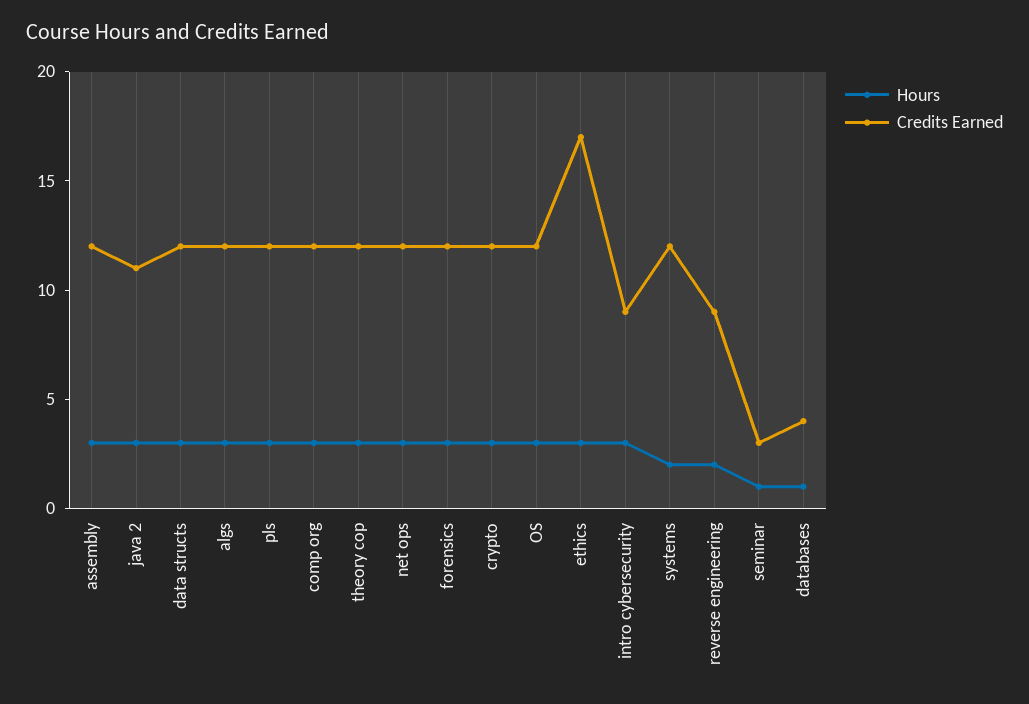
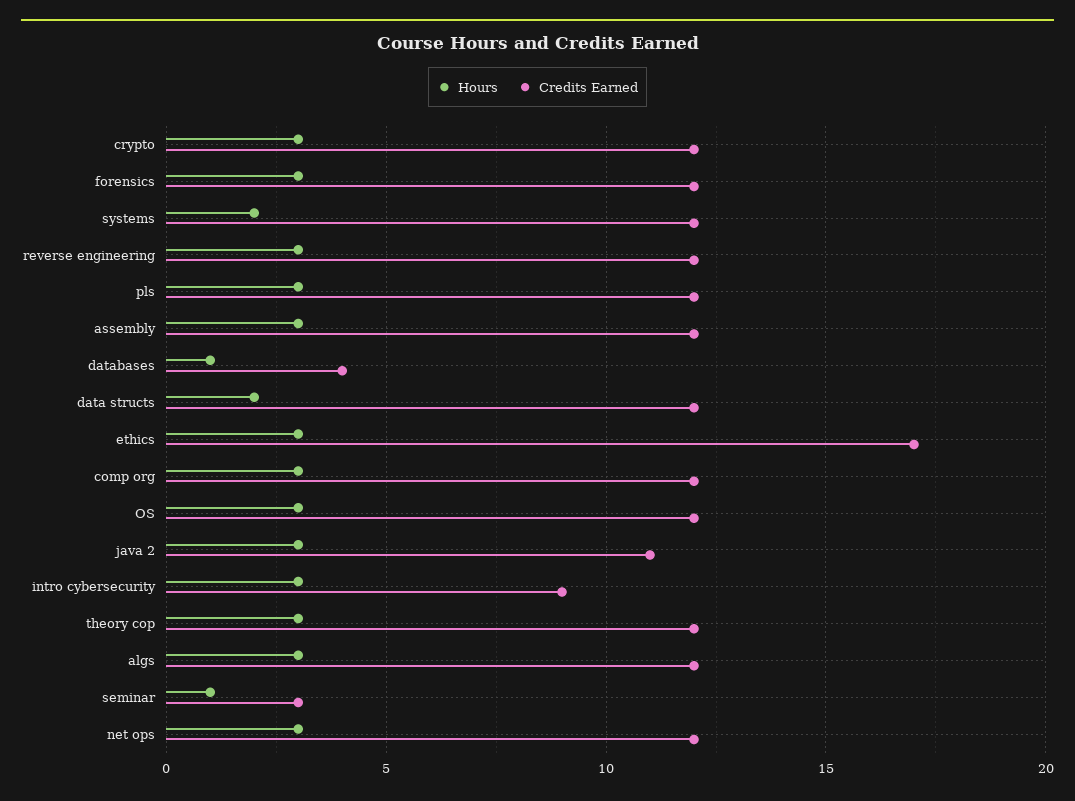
  {
    "Hours": {
      "assembly": 3,
      "java 2": 3,
-     "data structs": 3,
+     "data structs": 2,
      "algs": 3,
      "pls": 3,
      "comp org": 3,
      "theory cop": 3,
      "net ops": 3,
      "forensics": 3,
      "crypto": 3,
      "OS": 3,
      "ethics": 3,
      "intro cybersecurity": 3,
      "systems": 2,
-     "reverse engineering": 2,
+     "reverse engineering": 3,
      "seminar": 1,
      "databases": 1
    },
    "Credits Earned": {
      "assembly": 12,
      "java 2": 11,
      "data structs": 12,
      "algs": 12,
      "pls": 12,
      "comp org": 12,
      "theory cop": 12,
      "net ops": 12,
      "forensics": 12,
      "crypto": 12,
      "OS": 12,
      "ethics": 17,
      "intro cybersecurity": 9,
      "systems": 12,
-     "reverse engineering": 9,
+     "reverse engineering": 12,
      "seminar": 3,
      "databases": 4
    }
  }

